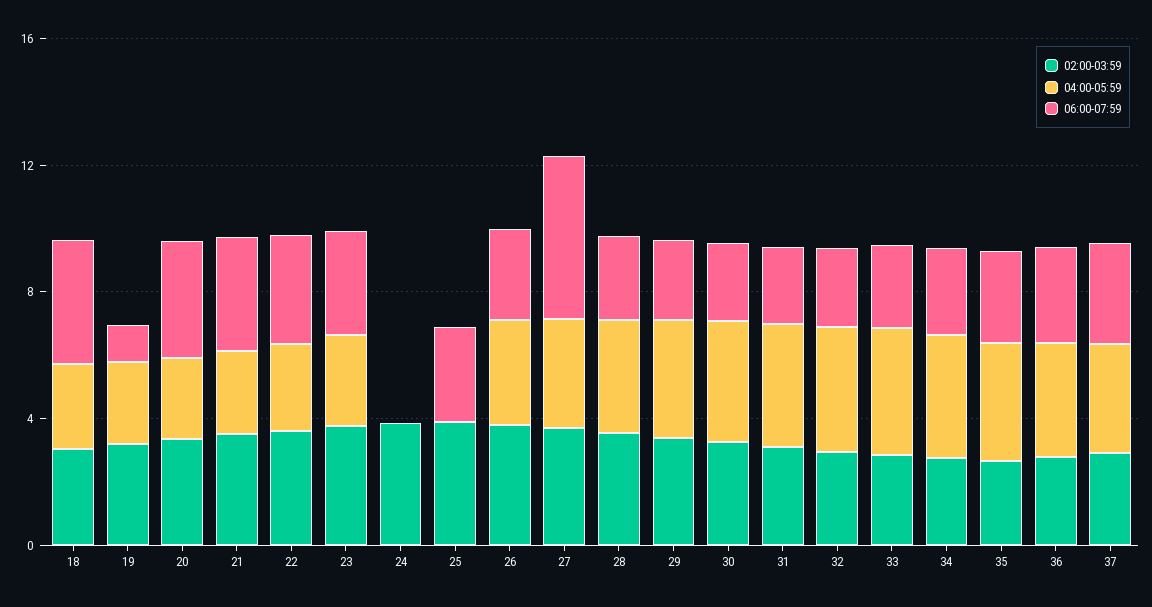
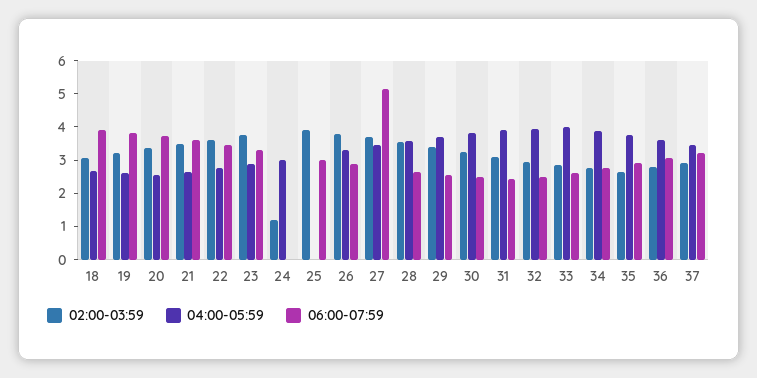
  {
    "02:00-03:59": {
      "18": 3,
      "19": 3.25,
      "20": 3.25,
      "21": 3.5,
      "22": 3.5,
      "23": 3.75,
-     "24": 4,
+     "24": 1.25,
      "25": 4,
      "26": 3.75,
      "27": 3.75,
      "28": 3.5,
      "29": 3.5,
      "30": 3.25,
      "31": 3,
      "32": 3,
      "33": 2.75,
      "34": 2.75,
      "35": 2.75,
      "36": 2.75,
      "37": 3
    },
    "04:00-05:59": {
      "18": 2.75,
      "19": 2.5,
      "20": 2.5,
      "21": 2.75,
      "22": 2.75,
      "23": 3,
-     "24": 0,
+     "24": 3,
      "25": 0,
      "26": 3.25,
      "27": 3.5,
      "28": 3.5,
      "29": 3.75,
      "30": 3.75,
      "31": 4,
      "32": 4,
      "33": 4,
      "34": 4,
      "35": 3.75,
      "36": 3.5,
      "37": 3.5
    },
    "06:00-07:59": {
      "18": 4,
-     "19": 1,
+     "19": 3.75,
      "20": 3.75,
      "21": 3.5,
      "22": 3.5,
      "23": 3.25,
      "24": 0,
      "25": 3,
      "26": 3,
      "27": 5.25,
      "28": 2.75,
      "29": 2.5,
      "30": 2.5,
      "31": 2.5,
      "32": 2.5,
      "33": 2.5,
      "34": 2.75,
      "35": 3,
      "36": 3,
      "37": 3.25
    }
  }

